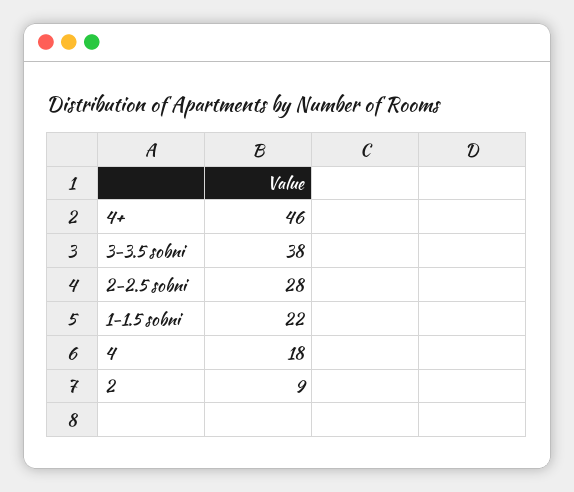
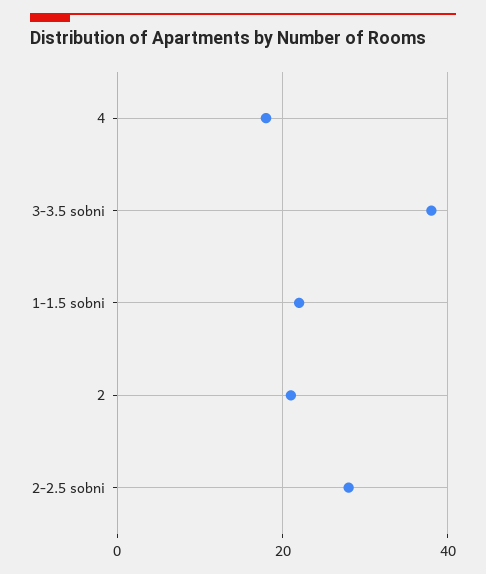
  {
-   "4+": 46,
    "3-3.5 sobni": 38,
    "2-2.5 sobni": 28,
    "1-1.5 sobni": 22,
    "4": 18,
-   "2": 9
+   "2": 20
  }

